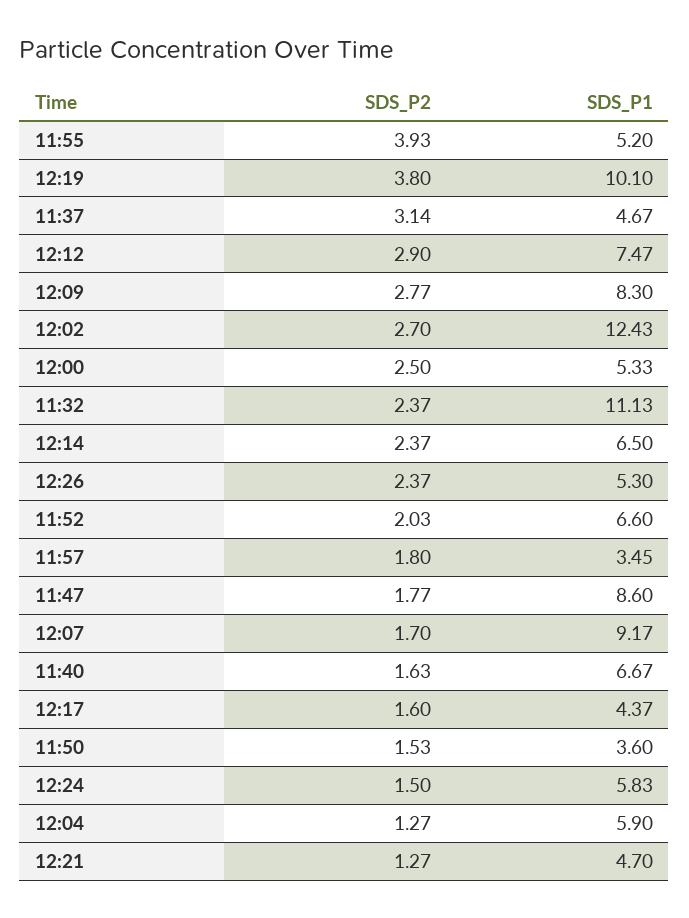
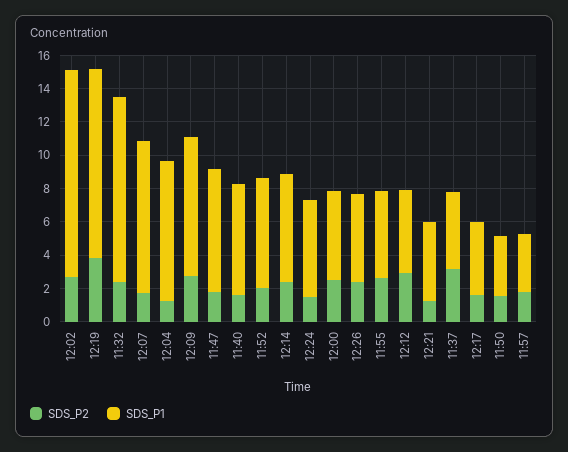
  {
    "SDS_P2": {
-     "11:55": 3.93,
+     "11:55": 2.5,
      "12:19": 3.8,
      "11:37": 3.14,
      "12:12": 2.9,
      "12:09": 2.77,
      "12:02": 2.7,
      "12:00": 2.5,
      "11:32": 2.37,
      "12:14": 2.37,
      "12:26": 2.37,
      "11:52": 2.03,
      "11:57": 1.8,
      "11:47": 1.77,
      "12:07": 1.7,
      "11:40": 1.63,
      "12:17": 1.6,
      "11:50": 1.53,
      "12:24": 1.5,
      "12:04": 1.27,
      "12:21": 1.27
    },
    "SDS_P1": {
      "11:55": 5.2,
-     "12:19": 10.1,
+     "12:19": 11.5,
      "11:37": 4.67,
-     "12:12": 7.47,
+     "12:12": 5,
      "12:09": 8.3,
      "12:02": 12.43,
      "12:00": 5.33,
      "11:32": 11.13,
      "12:14": 6.5,
      "12:26": 5.3,
      "11:52": 6.6,
      "11:57": 3.45,
-     "11:47": 8.6,
+     "11:47": 7.5,
      "12:07": 9.17,
      "11:40": 6.67,
      "12:17": 4.37,
      "11:50": 3.6,
      "12:24": 5.83,
-     "12:04": 5.9,
+     "12:04": 8.5,
      "12:21": 4.7
    }
  }

